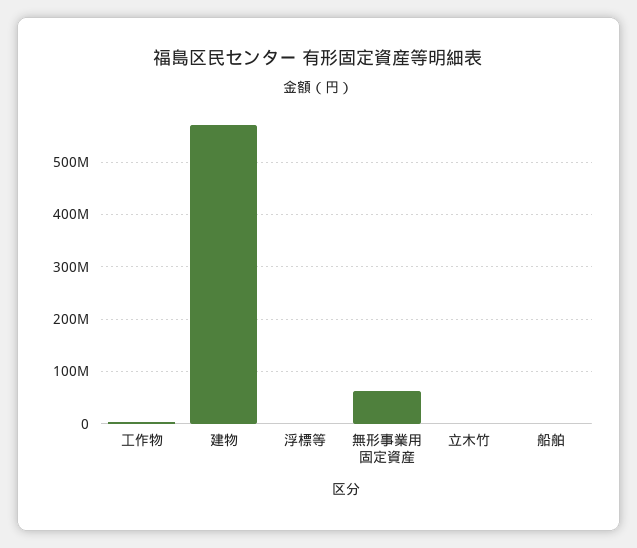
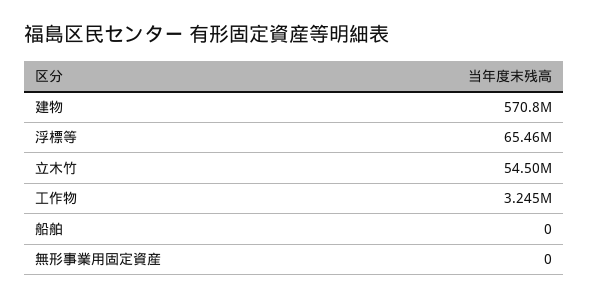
  {
    "工作物": 3245000,
    "建物": 570800000,
-   "浮標等": 0,
+   "浮標等": 65460000,
-   "無形事業用固定資産": 60000000,
+   "無形事業用固定資産": 0,
-   "立木竹": 0,
+   "立木竹": 54500000,
    "船舶": 0
  }

